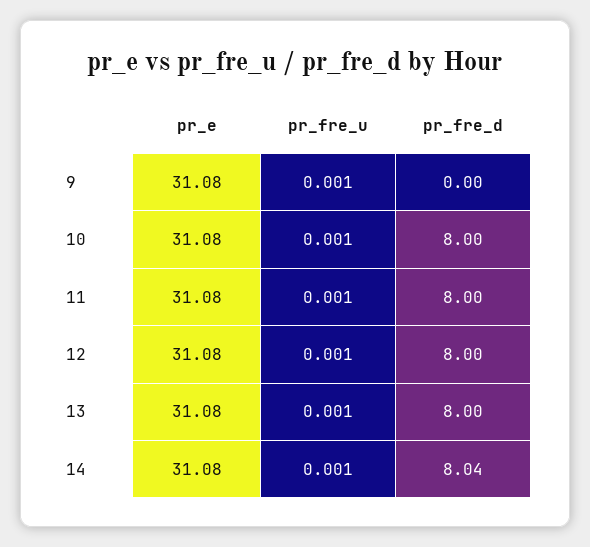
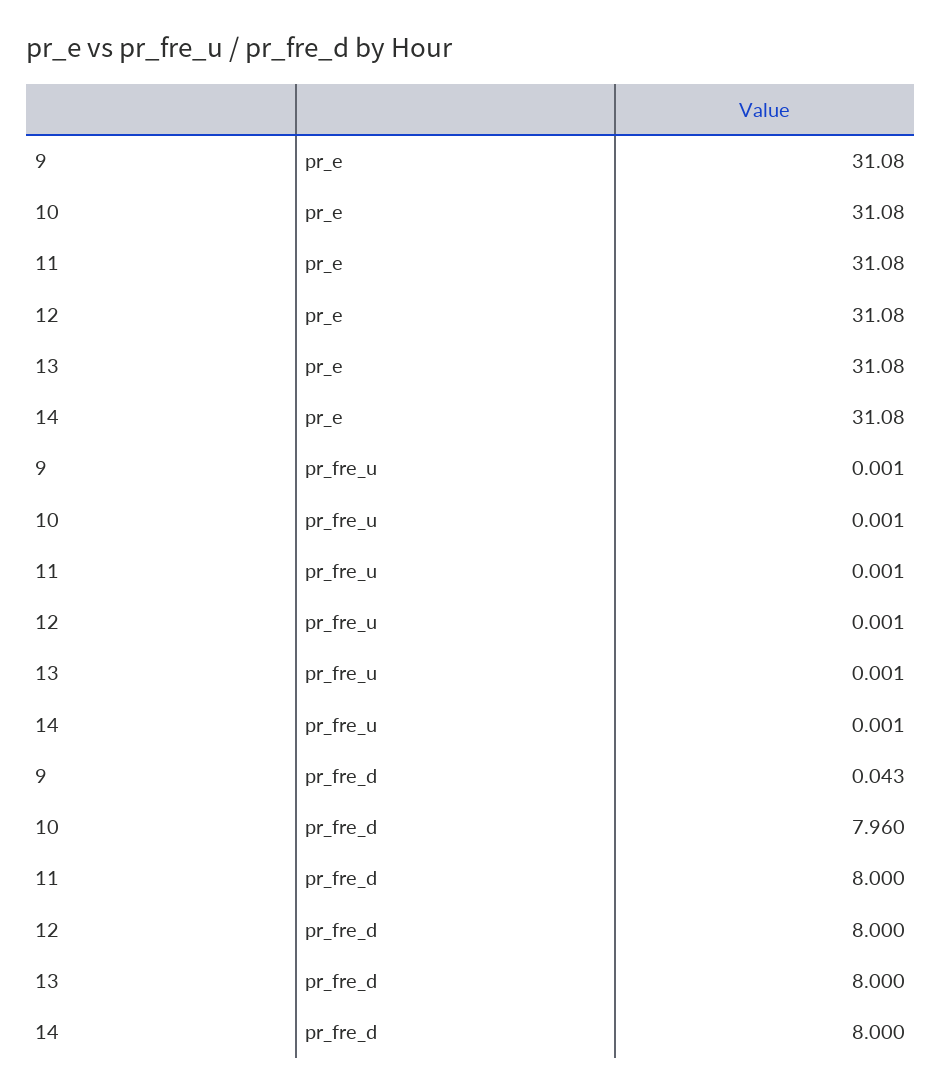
  {
    "pr_e": {
      "9": 31.08,
      "10": 31.08,
      "11": 31.08,
      "12": 31.08,
      "13": 31.08,
      "14": 31.08
    },
    "pr_fre_u": {
      "9": 0.001,
      "10": 0.001,
      "11": 0.001,
      "12": 0.001,
      "13": 0.001,
      "14": 0.001
    },
    "pr_fre_d": {
-     "9": 0,
+     "9": 0.043,
-     "10": 8,
+     "10": 7.96,
      "11": 8,
      "12": 8,
      "13": 8,
-     "14": 8.04
+     "14": 8
    }
  }

